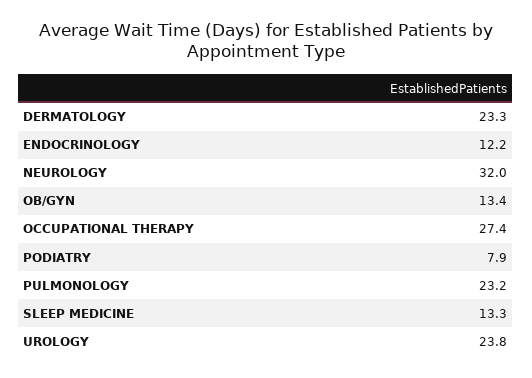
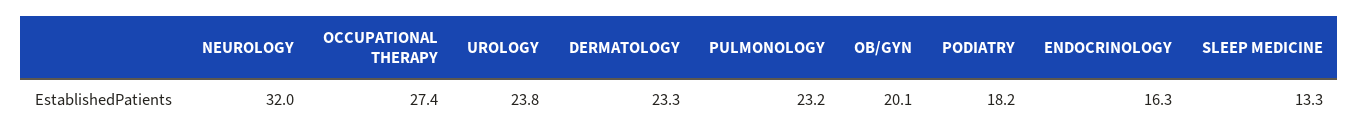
  {
    "DERMATOLOGY": 23.3,
-   "ENDOCRINOLOGY": 12.2,
+   "ENDOCRINOLOGY": 16.3,
    "NEUROLOGY": 32,
-   "OB/GYN": 13.4,
+   "OB/GYN": 20.1,
    "OCCUPATIONAL THERAPY": 27.4,
-   "PODIATRY": 7.9,
+   "PODIATRY": 18.2,
    "PULMONOLOGY": 23.2,
    "SLEEP MEDICINE": 13.3,
    "UROLOGY": 23.8
  }

